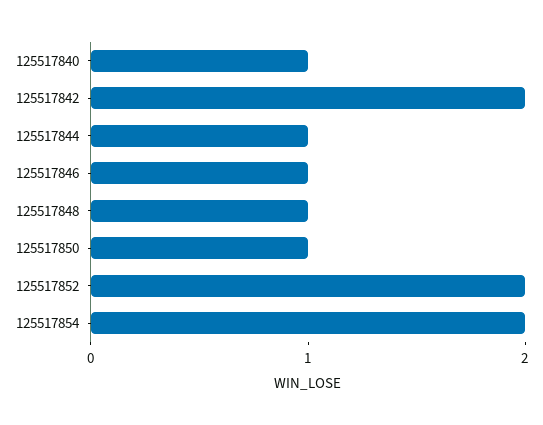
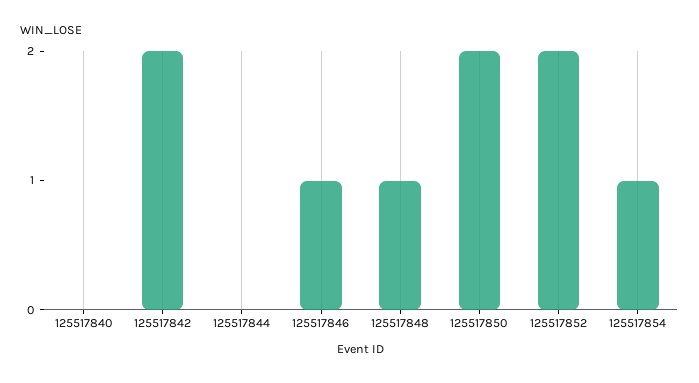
  {
-   "125517840": 1,
+   "125517840": 0,
    "125517842": 2,
-   "125517844": 1,
+   "125517844": 0,
    "125517846": 1,
    "125517848": 1,
-   "125517850": 1,
+   "125517850": 2,
    "125517852": 2,
-   "125517854": 2
+   "125517854": 1
  }

